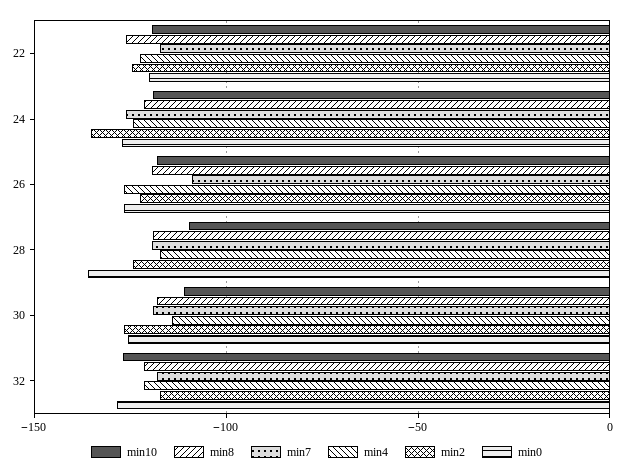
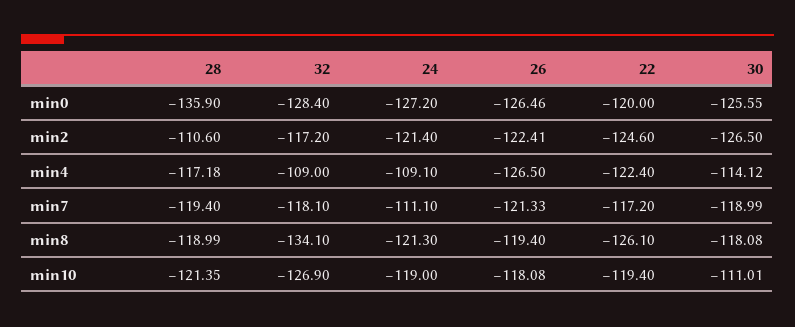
  {
    "min10": {
      "22": -119.4,
      "24": -119,
      "26": -118.08,
-     "28": -110,
+     "28": -121.35,
      "30": -111.01,
      "32": -126.9
    },
    "min8": {
      "22": -126.1,
      "24": -121.3,
      "26": -119.4,
      "28": -118.99,
      "30": -118.08,
-     "32": -120
+     "32": -134.1
    },
    "min7": {
      "22": -117.2,
-     "24": -125,
+     "24": -111.1,
-     "26": -110,
+     "26": -121.33,
      "28": -119.4,
      "30": -118.99,
      "32": -118.1
    },
    "min4": {
      "22": -122.4,
-     "24": -125,
+     "24": -109.1,
      "26": -126.5,
      "28": -117.18,
      "30": -114.12,
-     "32": -120
+     "32": -109
    },
    "min2": {
      "22": -124.6,
-     "24": -135,
+     "24": -121.4,
      "26": -122.41,
-     "28": -125,
+     "28": -110.6,
      "30": -126.5,
      "32": -117.2
    },
    "min0": {
      "22": -120,
      "24": -127.2,
      "26": -126.46,
      "28": -135.9,
      "30": -125.55,
      "32": -128.4
    }
  }

